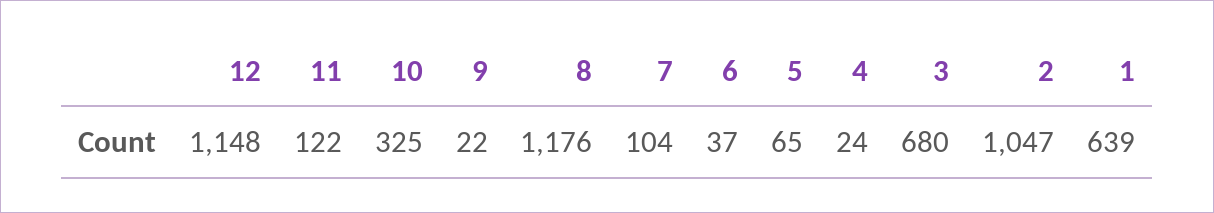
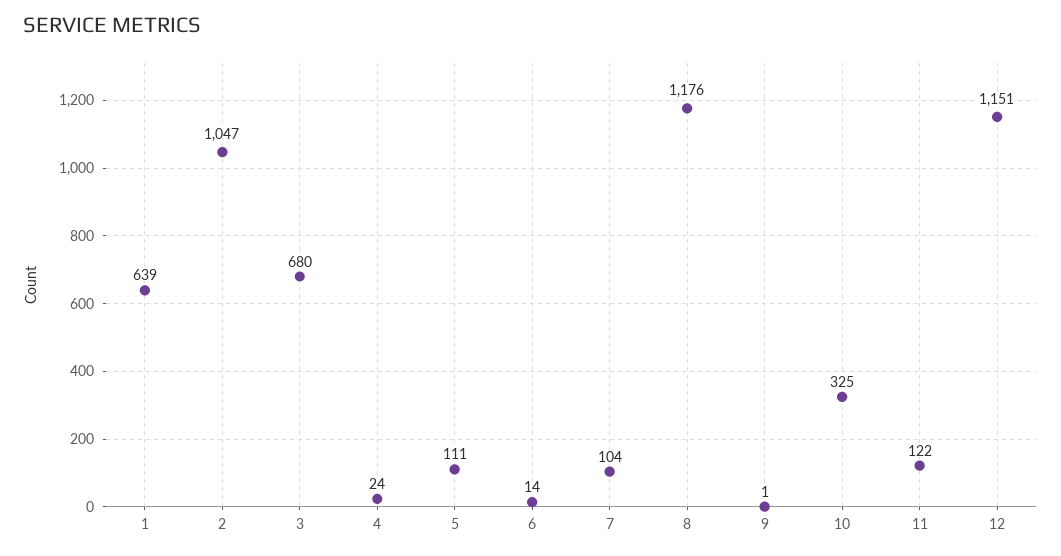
  {
-   "12": 1148,
+   "12": 1151,
    "11": 122,
    "10": 325,
-   "9": 22,
+   "9": 1,
    "8": 1176,
    "7": 104,
-   "6": 37,
+   "6": 14,
-   "5": 65,
+   "5": 111,
    "4": 24,
    "3": 680,
    "2": 1047,
    "1": 639
  }

